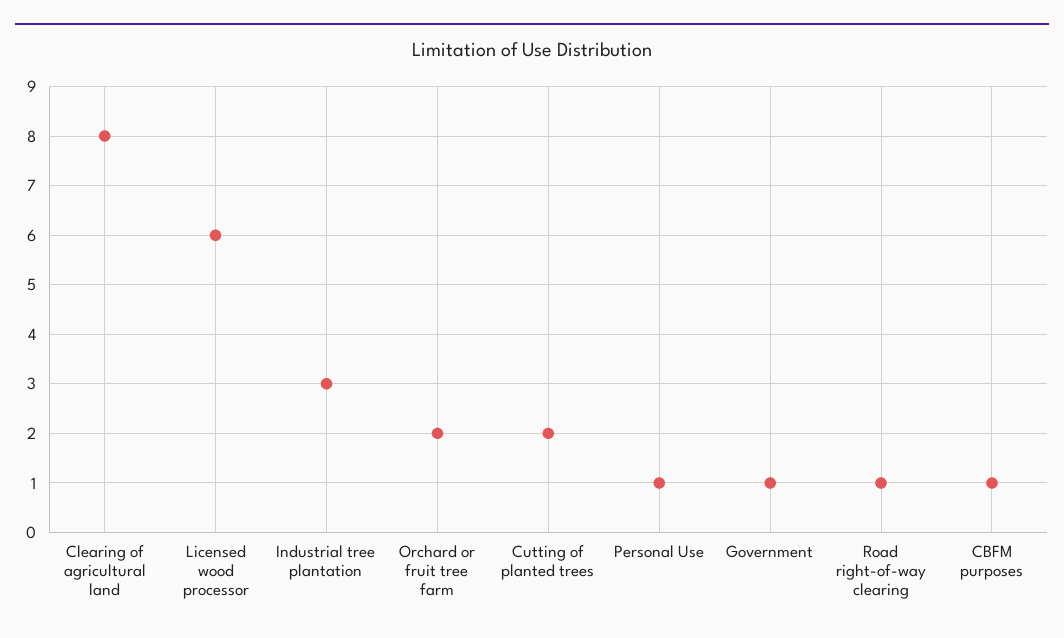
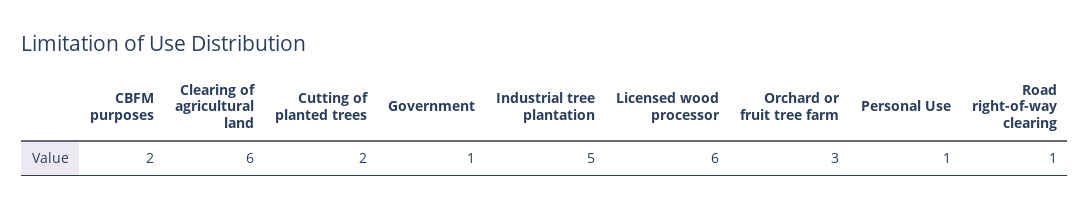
  {
-   "Clearing of agricultural land": 8,
+   "Clearing of agricultural land": 6,
    "Licensed wood processor": 6,
-   "Industrial tree plantation": 3,
+   "Industrial tree plantation": 5,
-   "Orchard or fruit tree farm": 2,
+   "Orchard or fruit tree farm": 3,
    "Cutting of planted trees": 2,
    "Personal Use": 1,
    "Government": 1,
    "Road right-of-way clearing": 1,
-   "CBFM purposes": 1
+   "CBFM purposes": 2
  }

